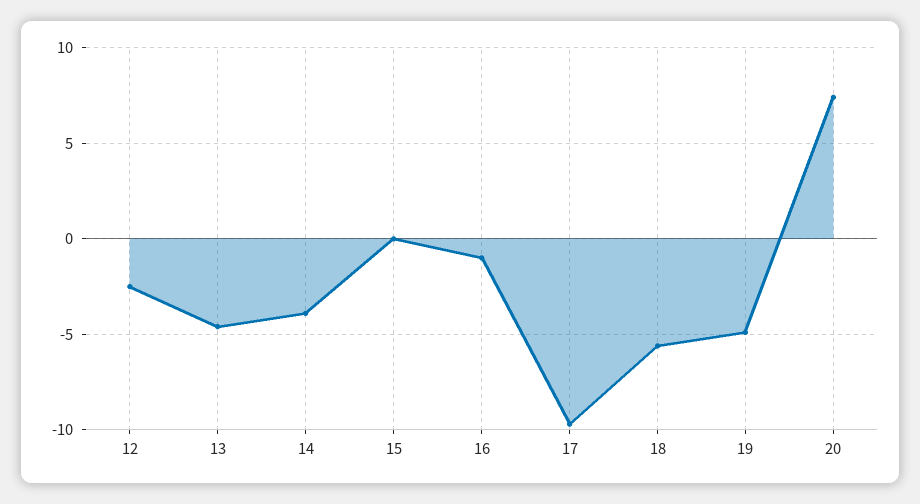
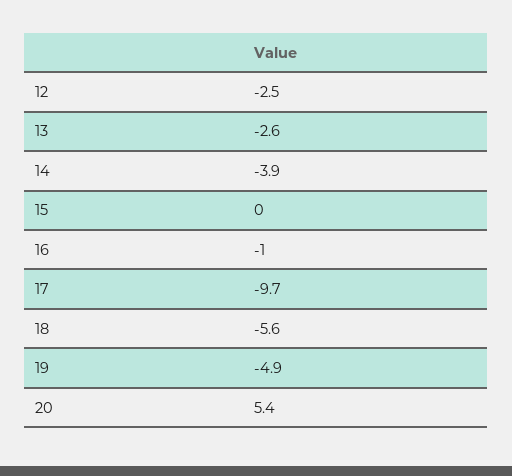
  {
    "12": -2.5,
-   "13": -4.5,
+   "13": -2.6,
    "14": -3.9,
    "15": 0,
    "16": -1,
    "17": -9.7,
    "18": -5.6,
    "19": -4.9,
-   "20": 7.5
+   "20": 5.4
  }

